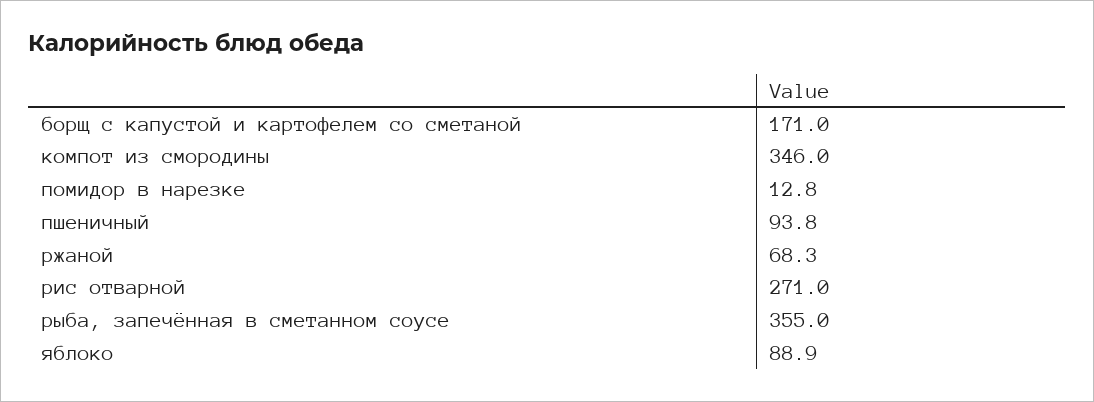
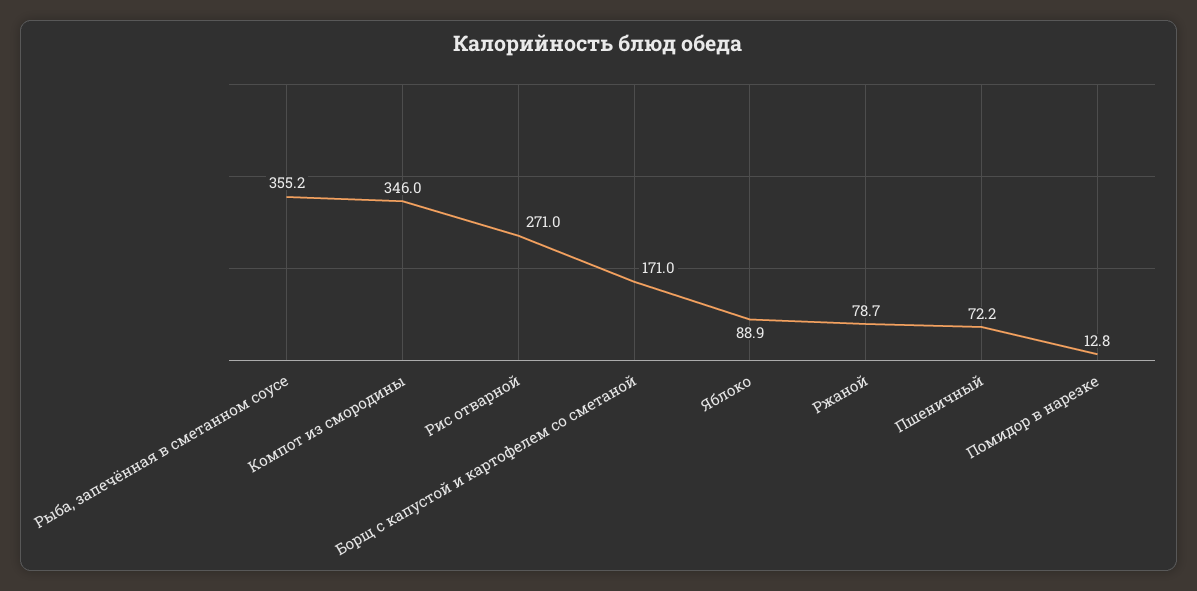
  {
    "борщ с капустой и картофелем со сметаной": 171,
    "компот из смородины": 346,
    "помидор в нарезке": 12.8,
-   "пшеничный": 93.8,
+   "пшеничный": 72.2,
-   "ржаной": 68.3,
+   "ржаной": 78.7,
    "рис отварной": 271,
-   "рыба, запечённая в сметанном соусе": 355,
+   "рыба, запечённая в сметанном соусе": 355.2,
    "яблоко": 88.9
  }

